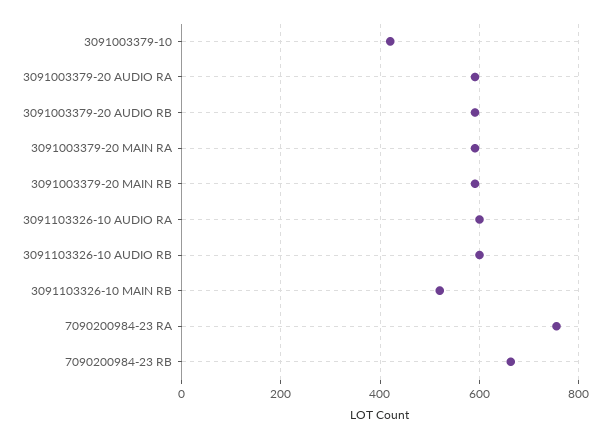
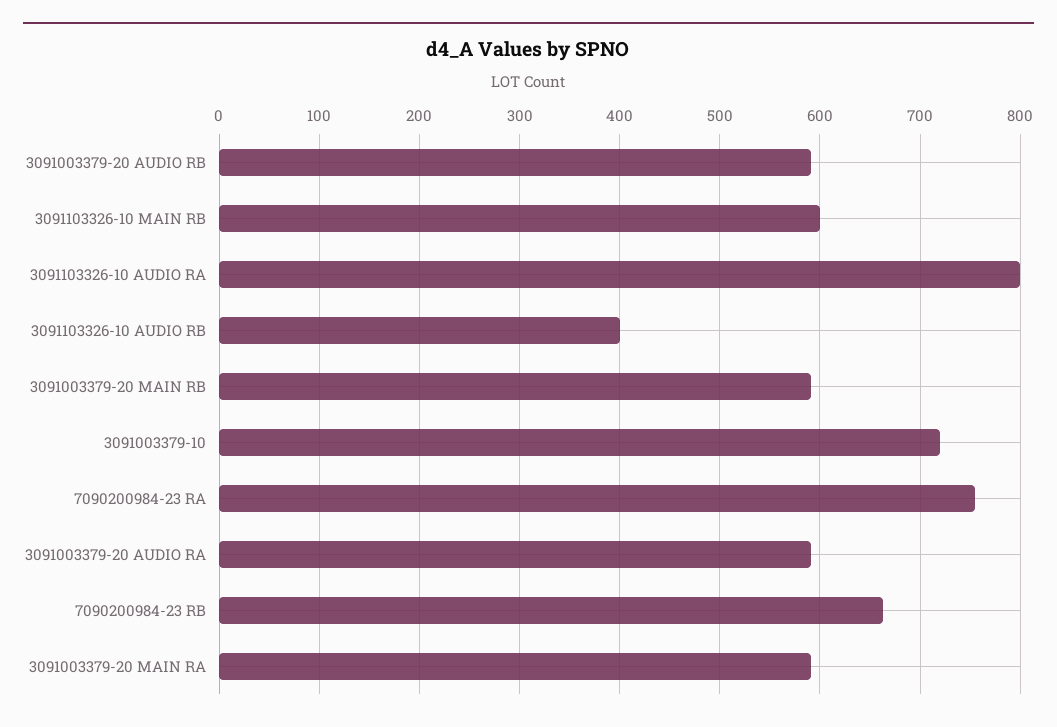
  {
-   "3091003379-10": 420,
+   "3091003379-10": 720,
    "3091003379-20 AUDIO RA": 590,
    "3091003379-20 AUDIO RB": 590,
    "3091003379-20 MAIN RA": 590,
    "3091003379-20 MAIN RB": 590,
-   "3091103326-10 AUDIO RA": 600,
+   "3091103326-10 AUDIO RA": 800,
-   "3091103326-10 AUDIO RB": 600,
+   "3091103326-10 AUDIO RB": 400,
-   "3091103326-10 MAIN RB": 520,
+   "3091103326-10 MAIN RB": 600,
    "7090200984-23 RA": 760,
    "7090200984-23 RB": 660
  }

